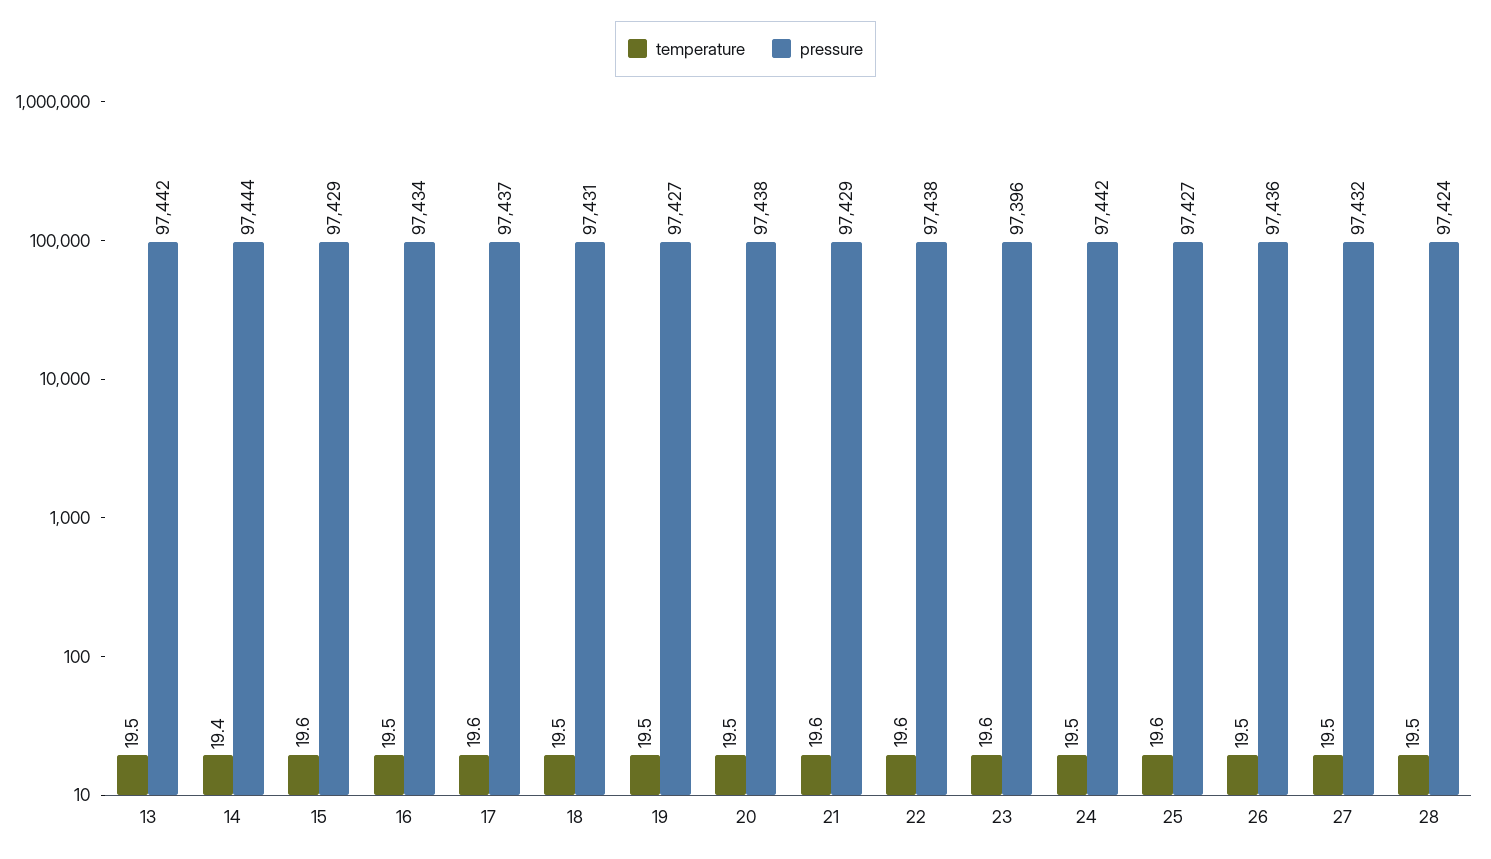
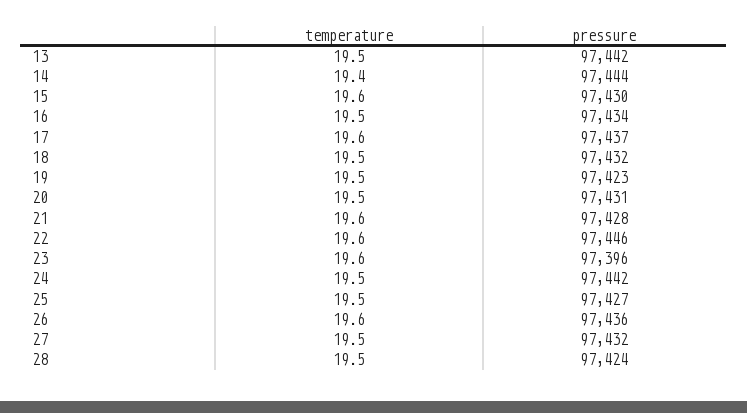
  {
    "temperature": {
      "13": 19.5,
      "14": 19.4,
      "15": 19.6,
      "16": 19.5,
      "17": 19.6,
      "18": 19.5,
      "19": 19.5,
      "20": 19.5,
      "21": 19.6,
      "22": 19.6,
      "23": 19.6,
      "24": 19.5,
-     "25": 19.6,
+     "25": 19.5,
-     "26": 19.5,
+     "26": 19.6,
      "27": 19.5,
      "28": 19.5
    },
    "pressure": {
      "13": 97442,
      "14": 97444,
-     "15": 97429,
+     "15": 97430,
      "16": 97434,
      "17": 97437,
-     "18": 97431,
+     "18": 97432,
-     "19": 97427,
+     "19": 97423,
-     "20": 97438,
+     "20": 97431,
-     "21": 97429,
+     "21": 97428,
-     "22": 97438,
+     "22": 97446,
      "23": 97396,
      "24": 97442,
      "25": 97427,
      "26": 97436,
      "27": 97432,
      "28": 97424
    }
  }

